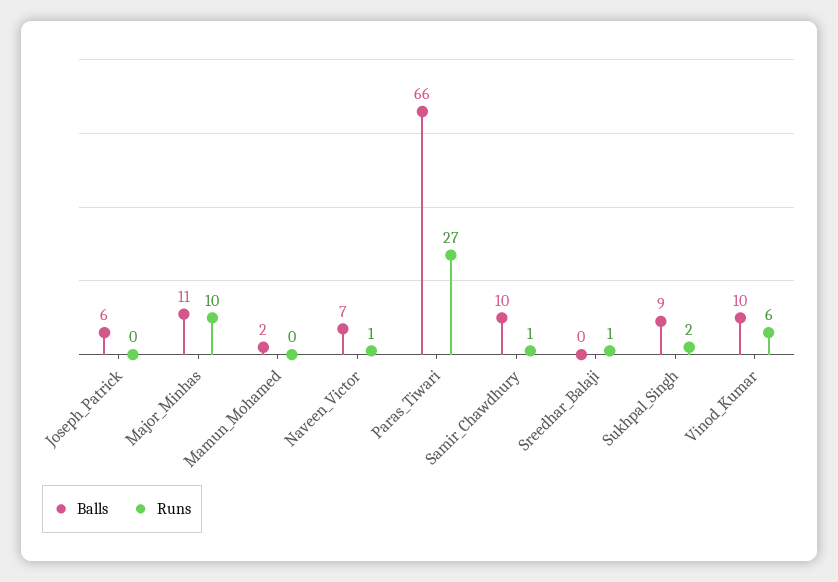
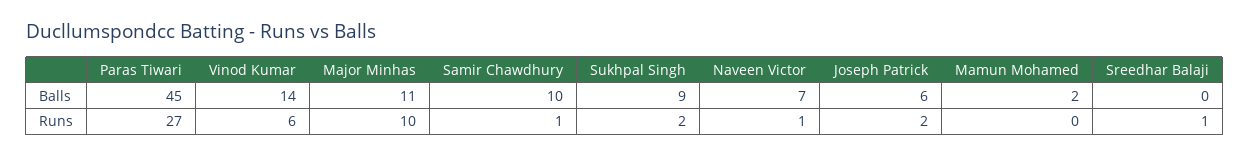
  {
    "Balls": {
      "Joseph_Patrick": 6,
      "Major_Minhas": 11,
      "Mamun_Mohamed": 2,
      "Naveen_Victor": 7,
-     "Paras_Tiwari": 66,
+     "Paras_Tiwari": 45,
      "Samir_Chawdhury": 10,
      "Sreedhar_Balaji": 0,
      "Sukhpal_Singh": 9,
-     "Vinod_Kumar": 10
+     "Vinod_Kumar": 14
    },
    "Runs": {
-     "Joseph_Patrick": 0,
+     "Joseph_Patrick": 2,
      "Major_Minhas": 10,
      "Mamun_Mohamed": 0,
      "Naveen_Victor": 1,
      "Paras_Tiwari": 27,
      "Samir_Chawdhury": 1,
      "Sreedhar_Balaji": 1,
      "Sukhpal_Singh": 2,
      "Vinod_Kumar": 6
    }
  }

